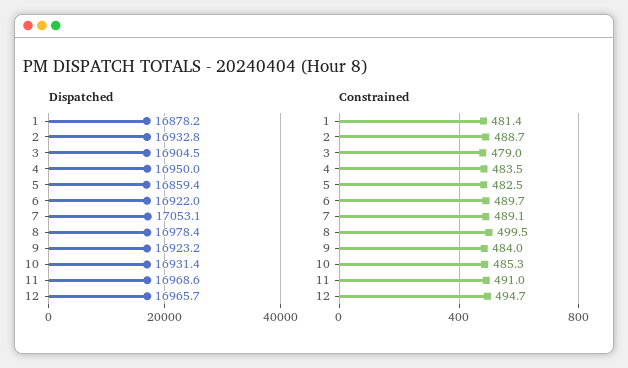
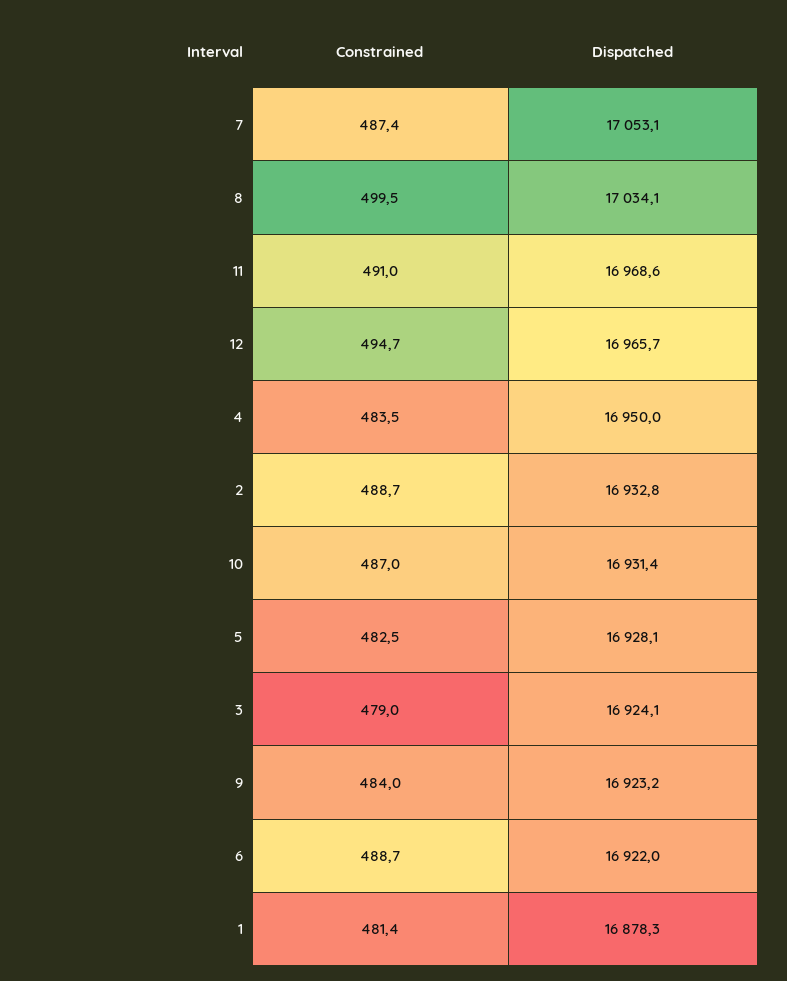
  {
    "Dispatched": {
-     "1": 16878.2,
+     "1": 16878.3,
      "2": 16932.8,
-     "3": 16904.5,
+     "3": 16924.1,
      "4": 16950,
-     "5": 16859.4,
+     "5": 16928.1,
      "6": 16922,
      "7": 17053.1,
-     "8": 16978.4,
+     "8": 17034.1,
      "9": 16923.2,
      "10": 16931.4,
      "11": 16968.6,
      "12": 16965.7
    },
    "Constrained": {
      "1": 481.4,
      "2": 488.7,
      "3": 479,
      "4": 483.5,
      "5": 482.5,
-     "6": 489.7,
+     "6": 488.7,
-     "7": 489.1,
+     "7": 487.4,
      "8": 499.5,
      "9": 484,
-     "10": 485.3,
+     "10": 487,
      "11": 491,
      "12": 494.7
    }
  }

